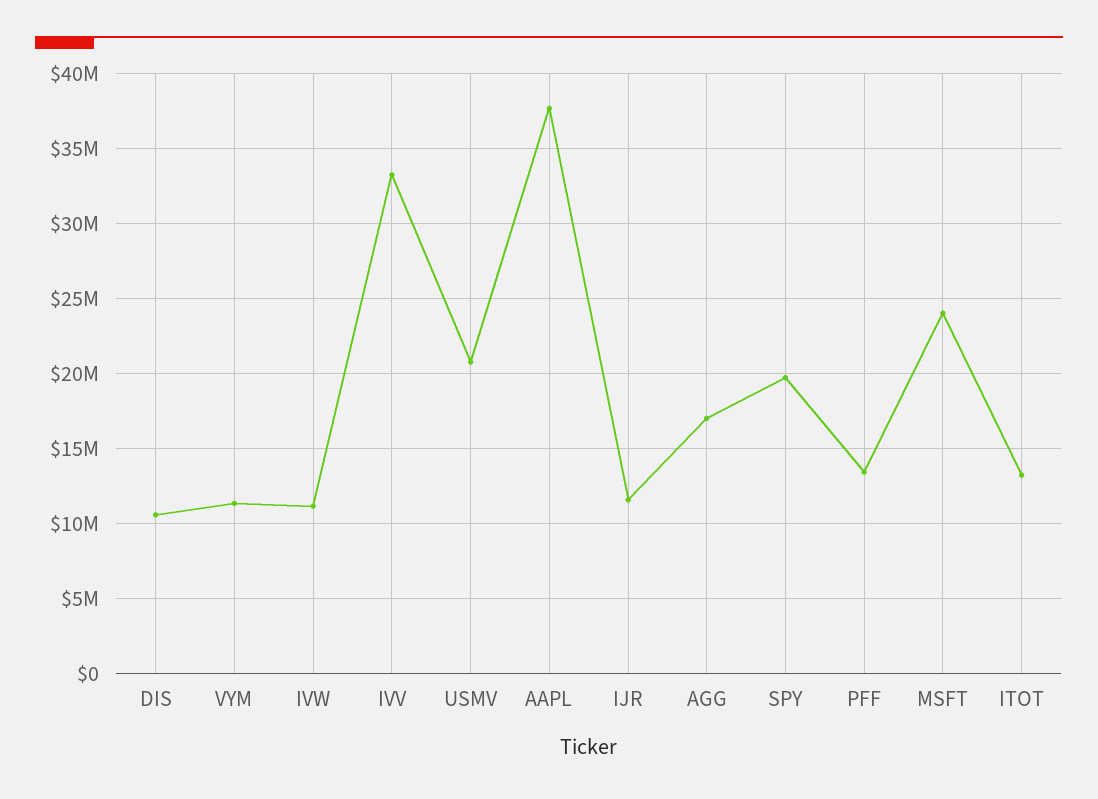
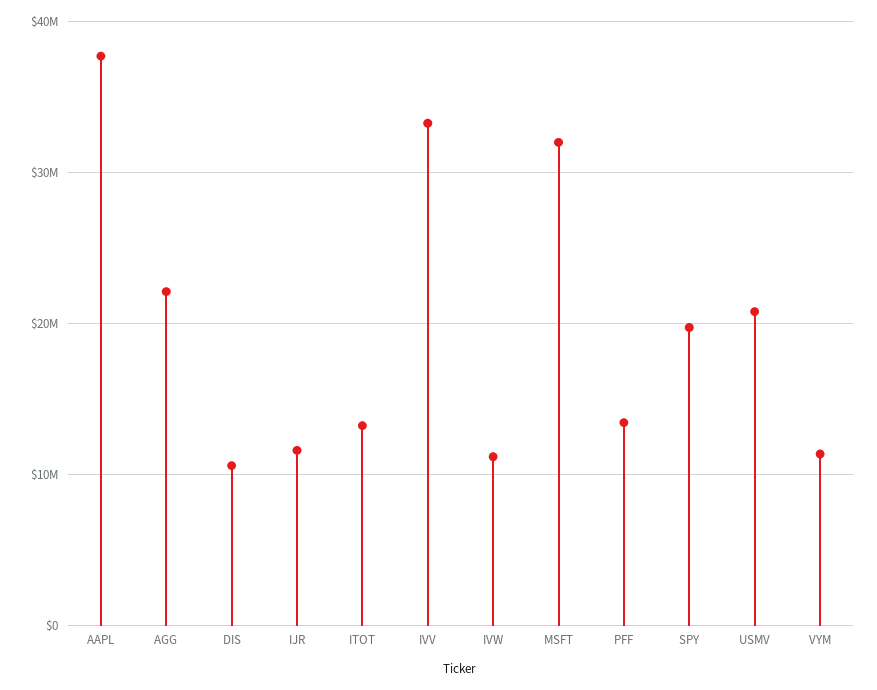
  {
    "DIS": 10500000,
    "VYM": 11500000,
    "IVW": 11000000,
    "IVV": 33500000,
    "USMV": 21000000,
    "AAPL": 37500000,
    "IJR": 11500000,
-   "AGG": 17000000,
+   "AGG": 22000000,
    "SPY": 19500000,
    "PFF": 13500000,
-   "MSFT": 24000000,
+   "MSFT": 32000000,
    "ITOT": 13000000
  }

